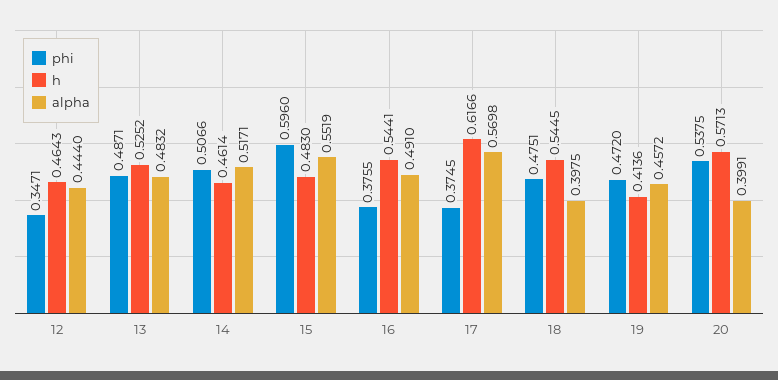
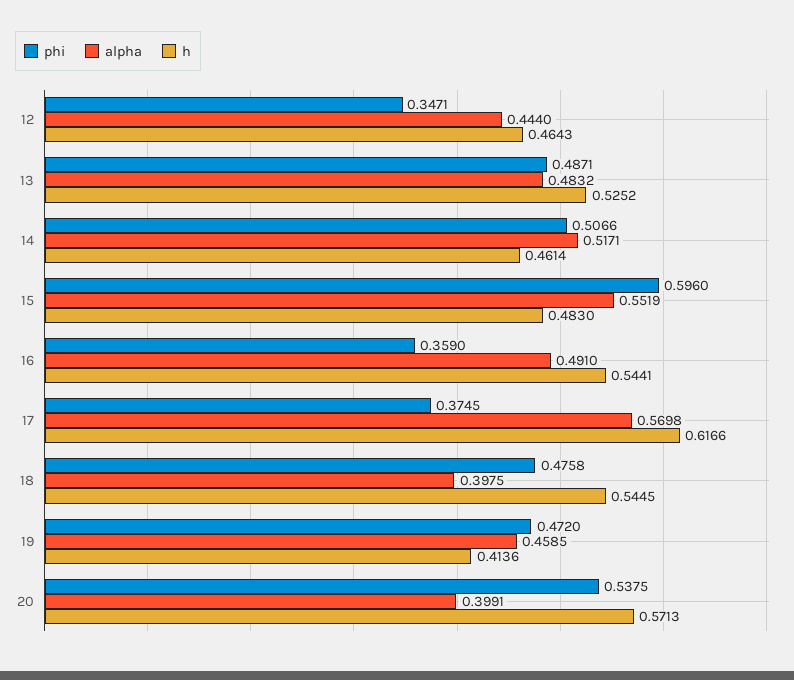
  {
    "phi": {
      "12": 0.3471,
      "13": 0.4871,
      "14": 0.5066,
      "15": 0.596,
-     "16": 0.3755,
+     "16": 0.359,
      "17": 0.3745,
-     "18": 0.4751,
+     "18": 0.4758,
      "19": 0.472,
      "20": 0.5375
    },
    "h": {
      "12": 0.4643,
      "13": 0.5252,
      "14": 0.4614,
      "15": 0.483,
      "16": 0.5441,
      "17": 0.6166,
      "18": 0.5445,
      "19": 0.4136,
      "20": 0.5713
    },
    "alpha": {
      "12": 0.444,
      "13": 0.4832,
      "14": 0.5171,
      "15": 0.5519,
      "16": 0.491,
      "17": 0.5698,
      "18": 0.3975,
-     "19": 0.4572,
+     "19": 0.4585,
      "20": 0.3991
    }
  }

